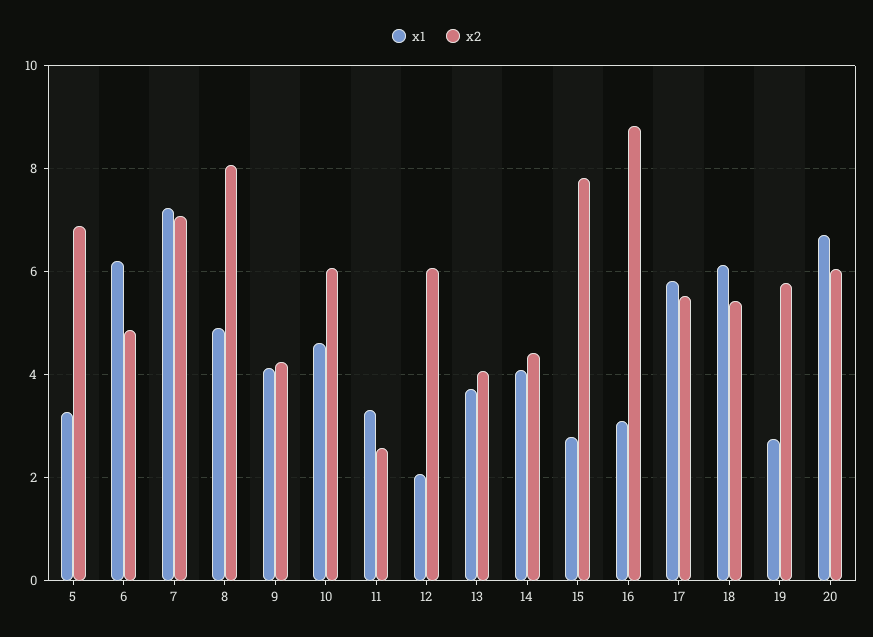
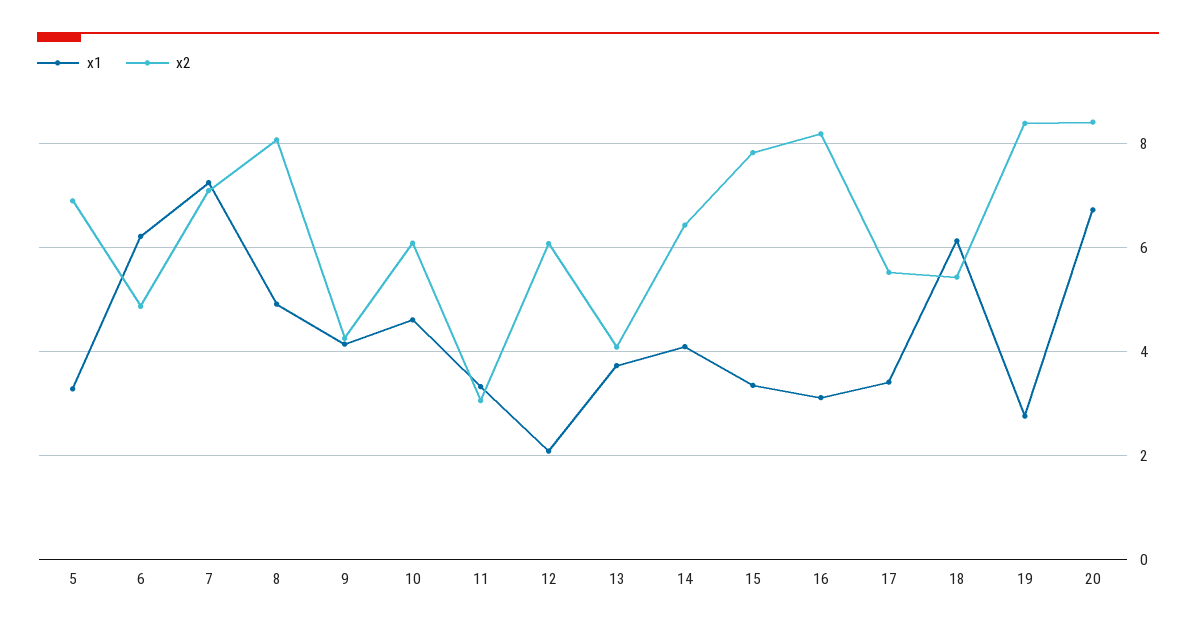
  {
    "x1": {
      "5": 3.2,
      "6": 6.2,
      "7": 7.2,
      "8": 5,
      "9": 4.2,
      "10": 4.6,
      "11": 3.4,
      "12": 2,
      "13": 3.8,
      "14": 4,
-     "15": 2.8,
+     "15": 3.4,
      "16": 3.2,
-     "17": 5.8,
+     "17": 3.4,
      "18": 6.2,
      "19": 2.8,
      "20": 6.8
    },
    "x2": {
      "5": 6.8,
      "6": 4.8,
      "7": 7,
      "8": 8,
      "9": 4.2,
      "10": 6,
-     "11": 2.6,
+     "11": 3,
      "12": 6,
      "13": 4,
-     "14": 4.4,
+     "14": 6.4,
      "15": 7.8,
-     "16": 8.8,
+     "16": 8.2,
      "17": 5.6,
      "18": 5.4,
-     "19": 5.8,
+     "19": 8.4,
-     "20": 6
+     "20": 8.4
    }
  }

